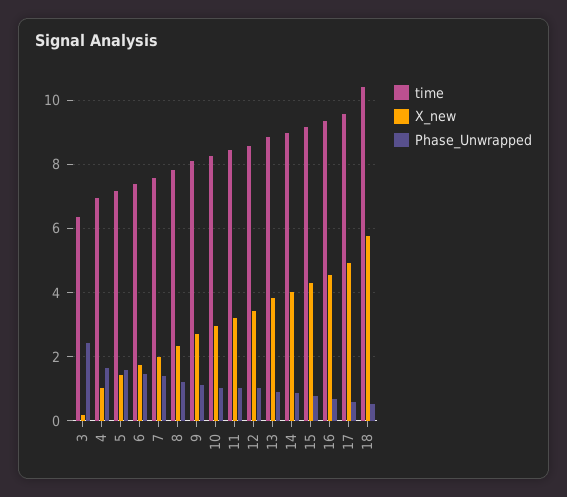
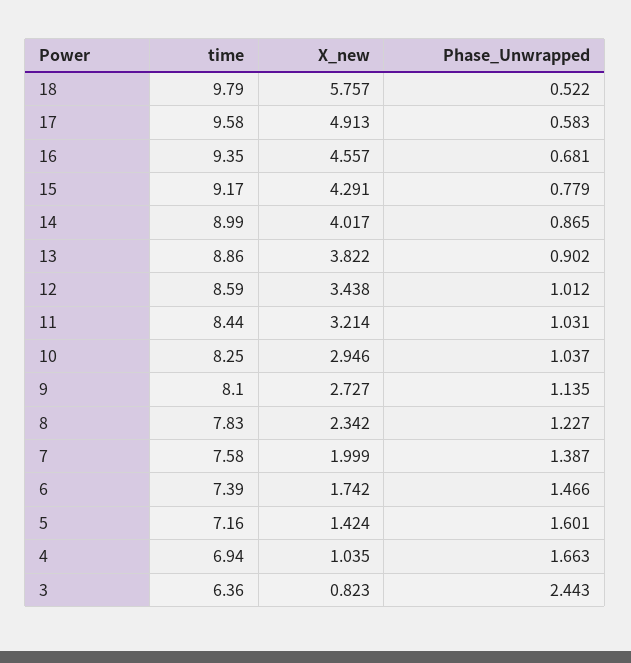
  {
    "time": {
      "3": 6.36,
      "4": 6.94,
      "5": 7.16,
      "6": 7.39,
      "7": 7.58,
      "8": 7.83,
      "9": 8.1,
      "10": 8.25,
      "11": 8.44,
      "12": 8.59,
      "13": 8.86,
      "14": 8.99,
      "15": 9.17,
      "16": 9.35,
      "17": 9.58,
-     "18": 10.4
+     "18": 9.79
    },
    "X_new": {
-     "3": 0.2,
+     "3": 0.823,
      "4": 1.035,
      "5": 1.424,
      "6": 1.742,
      "7": 1.999,
      "8": 2.342,
      "9": 2.727,
      "10": 2.946,
      "11": 3.214,
      "12": 3.438,
      "13": 3.822,
      "14": 4.017,
      "15": 4.291,
      "16": 4.557,
      "17": 4.913,
      "18": 5.757
    },
    "Phase_Unwrapped": {
      "3": 2.443,
      "4": 1.663,
      "5": 1.601,
      "6": 1.466,
      "7": 1.387,
      "8": 1.227,
      "9": 1.135,
      "10": 1.037,
      "11": 1.031,
      "12": 1.012,
      "13": 0.902,
      "14": 0.865,
      "15": 0.779,
      "16": 0.681,
      "17": 0.583,
      "18": 0.522
    }
  }

